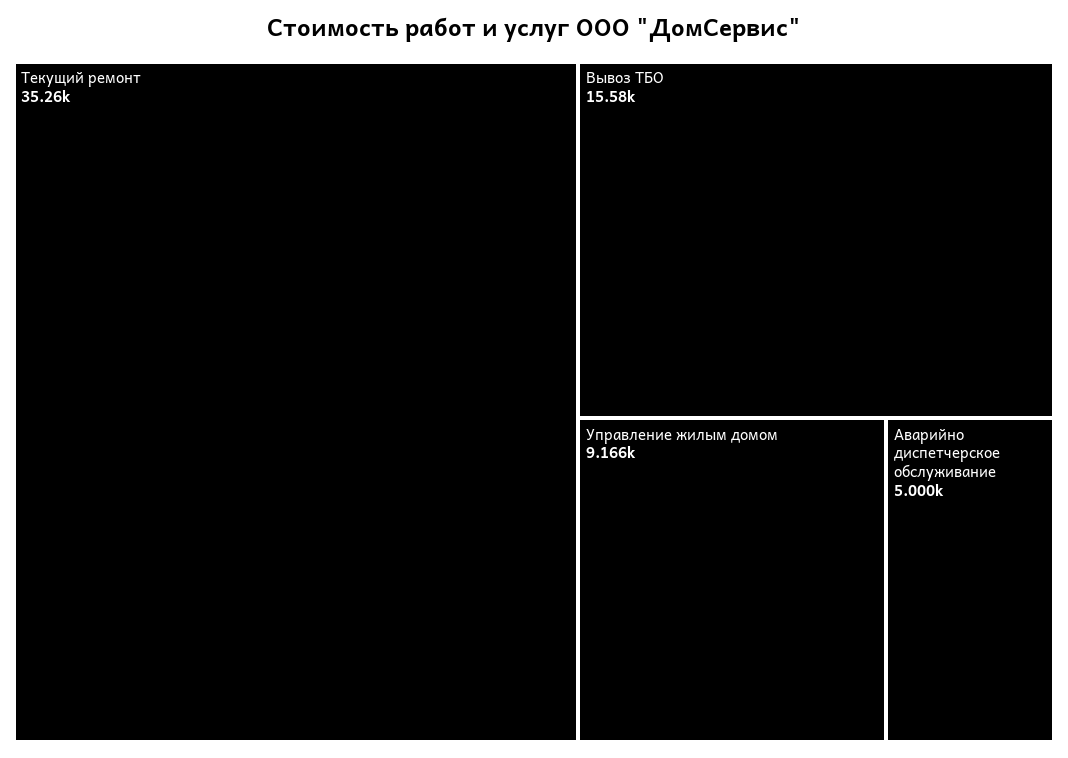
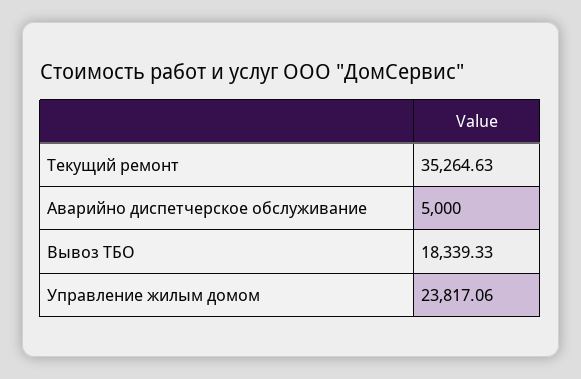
  {
    "Текущий ремонт": 35264.63,
-   "Вывоз ТБО": 15580,
+   "Вывоз ТБО": 18339.33,
-   "Управление жилым домом": 9166,
+   "Управление жилым домом": 23817.06,
    "Аварийно диспетчерское обслуживание": 5000
  }

